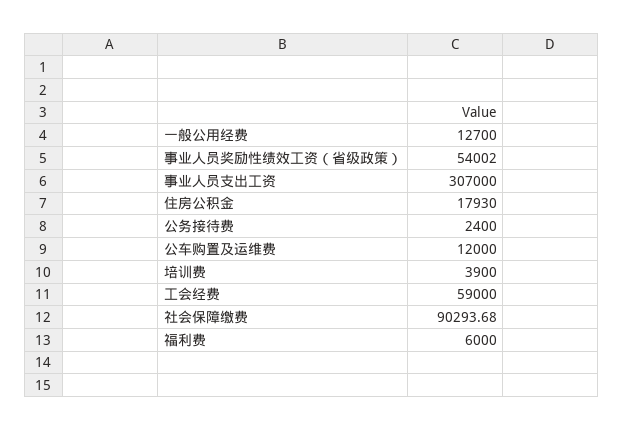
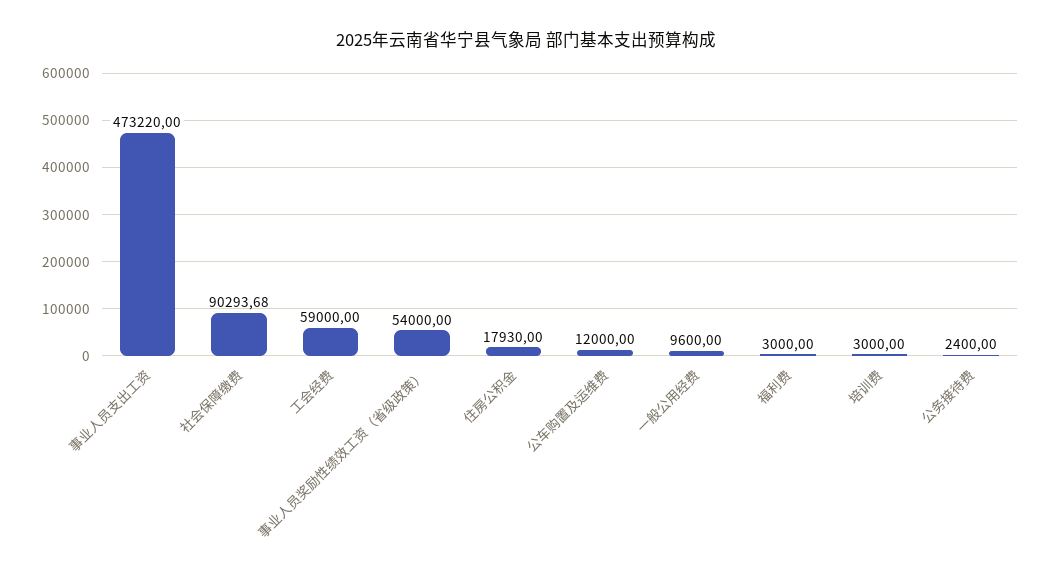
  {
-   "一般公用经费": 12700,
+   "一般公用经费": 9600,
-   "事业人员奖励性绩效工资（省级政策）": 54002,
+   "事业人员奖励性绩效工资（省级政策）": 54000,
-   "事业人员支出工资": 307000,
+   "事业人员支出工资": 473220,
    "住房公积金": 17930,
    "公务接待费": 2400,
    "公车购置及运维费": 12000,
-   "培训费": 3900,
+   "培训费": 3000,
    "工会经费": 59000,
    "社会保障缴费": 90293.68,
-   "福利费": 6000
+   "福利费": 3000
  }

